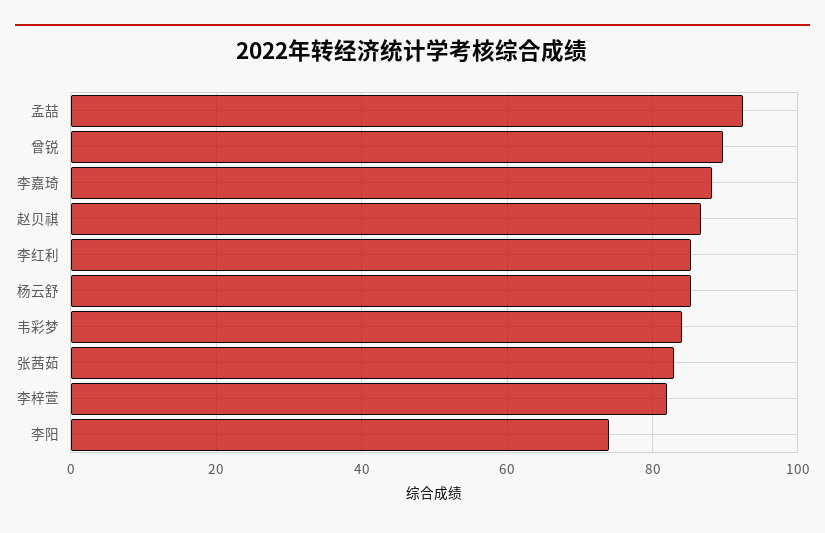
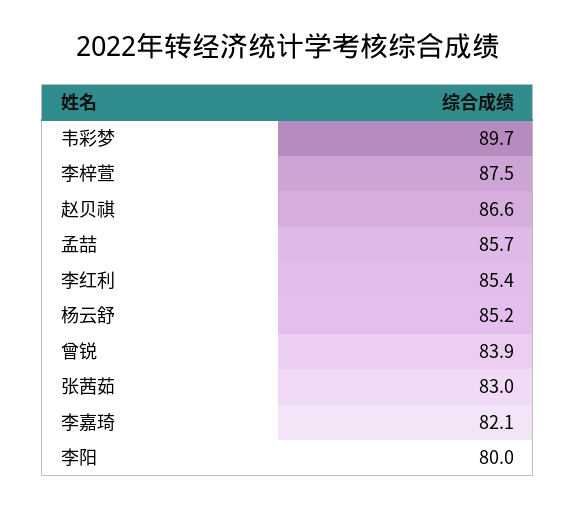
  {
-   "孟喆": 92,
+   "孟喆": 85.7,
-   "曾锐": 90,
+   "曾锐": 83.9,
-   "李嘉琦": 88,
+   "李嘉琦": 82.1,
    "赵贝祺": 86.6,
    "李红利": 85.4,
    "杨云舒": 85.2,
-   "韦彩梦": 84,
+   "韦彩梦": 89.7,
    "张茜茹": 83,
-   "李梓萱": 82,
+   "李梓萱": 87.5,
-   "李阳": 74
+   "李阳": 80
  }

